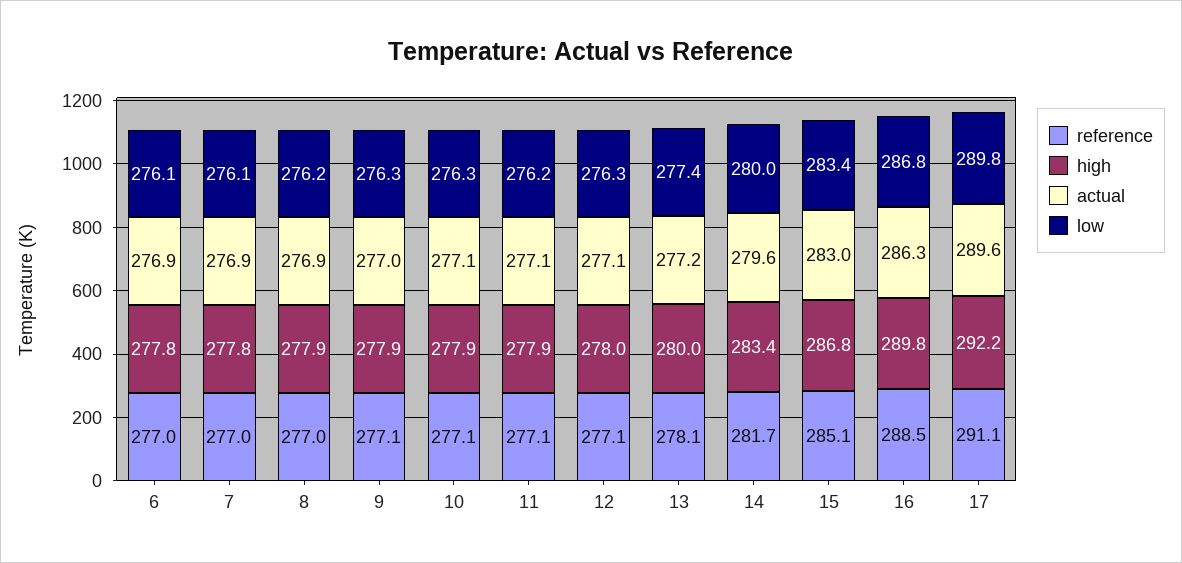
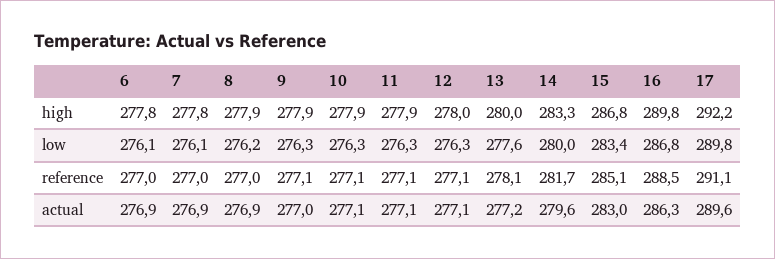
  {
    "reference": {
      "6": 277,
      "7": 277,
      "8": 277,
      "9": 277.1,
      "10": 277.1,
      "11": 277.1,
      "12": 277.1,
      "13": 278.1,
      "14": 281.7,
      "15": 285.1,
      "16": 288.5,
      "17": 291.1
    },
    "high": {
      "6": 277.8,
      "7": 277.8,
      "8": 277.9,
      "9": 277.9,
      "10": 277.9,
      "11": 277.9,
      "12": 278,
      "13": 280,
-     "14": 283.4,
+     "14": 283.3,
      "15": 286.8,
      "16": 289.8,
      "17": 292.2
    },
    "actual": {
      "6": 276.9,
      "7": 276.9,
      "8": 276.9,
      "9": 277,
      "10": 277.1,
      "11": 277.1,
      "12": 277.1,
      "13": 277.2,
      "14": 279.6,
      "15": 283,
      "16": 286.3,
      "17": 289.6
    },
    "low": {
      "6": 276.1,
      "7": 276.1,
      "8": 276.2,
      "9": 276.3,
      "10": 276.3,
-     "11": 276.2,
+     "11": 276.3,
      "12": 276.3,
-     "13": 277.4,
+     "13": 277.6,
      "14": 280,
      "15": 283.4,
      "16": 286.8,
      "17": 289.8
    }
  }

